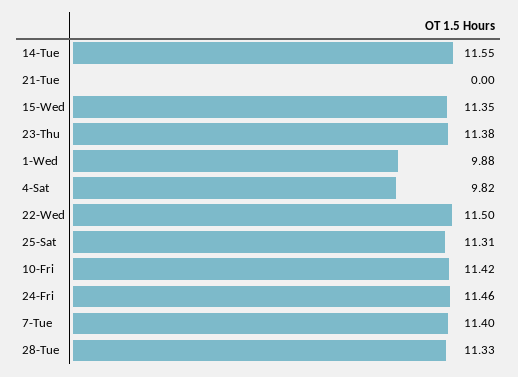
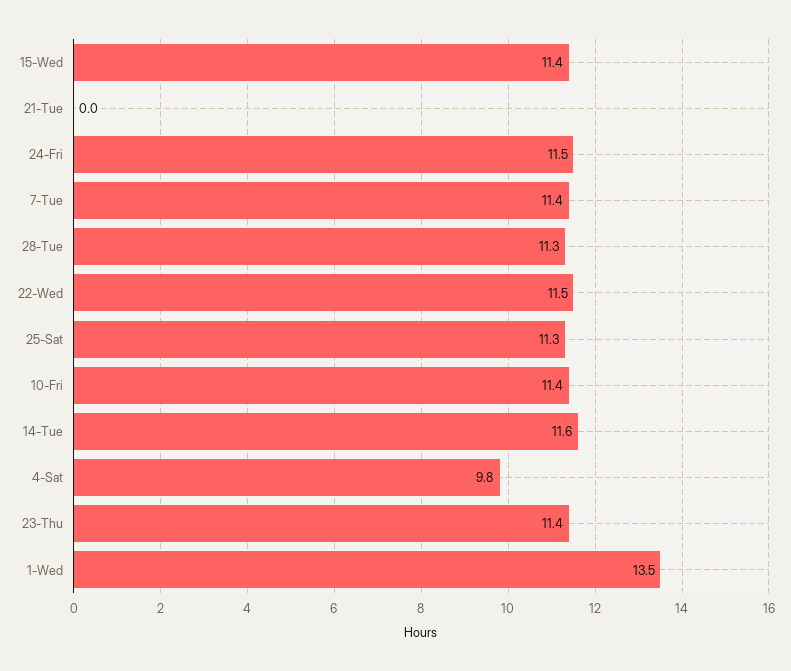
  {
    "14-Tue": 11.55,
    "21-Tue": 0,
    "15-Wed": 11.35,
    "23-Thu": 11.38,
-   "1-Wed": 9.88,
+   "1-Wed": 13.5,
    "4-Sat": 9.82,
    "22-Wed": 11.5,
    "25-Sat": 11.31,
    "10-Fri": 11.42,
    "24-Fri": 11.46,
    "7-Tue": 11.4,
    "28-Tue": 11.33
  }

